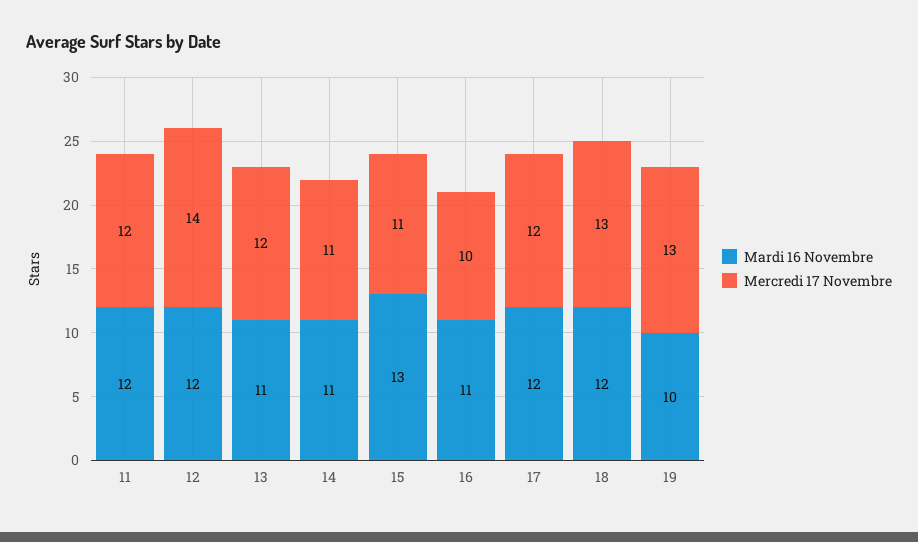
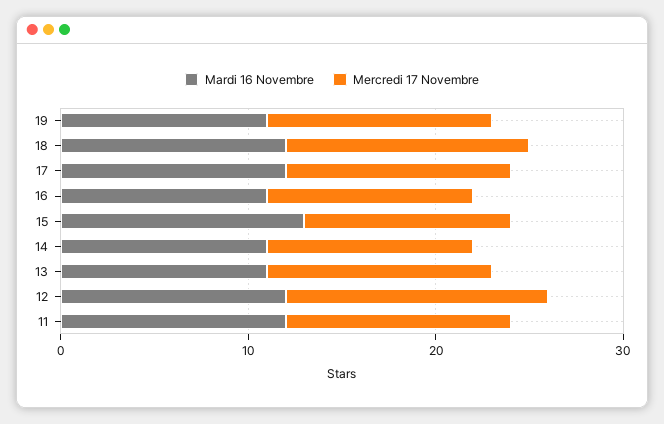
  {
    "Mardi 16 Novembre": {
      "11": 12,
      "12": 12,
      "13": 11,
      "14": 11,
      "15": 13,
      "16": 11,
      "17": 12,
      "18": 12,
-     "19": 10
+     "19": 11
    },
    "Mercredi 17 Novembre": {
      "11": 12,
      "12": 14,
      "13": 12,
      "14": 11,
      "15": 11,
-     "16": 10,
+     "16": 11,
      "17": 12,
      "18": 13,
-     "19": 13
+     "19": 12
    }
  }

